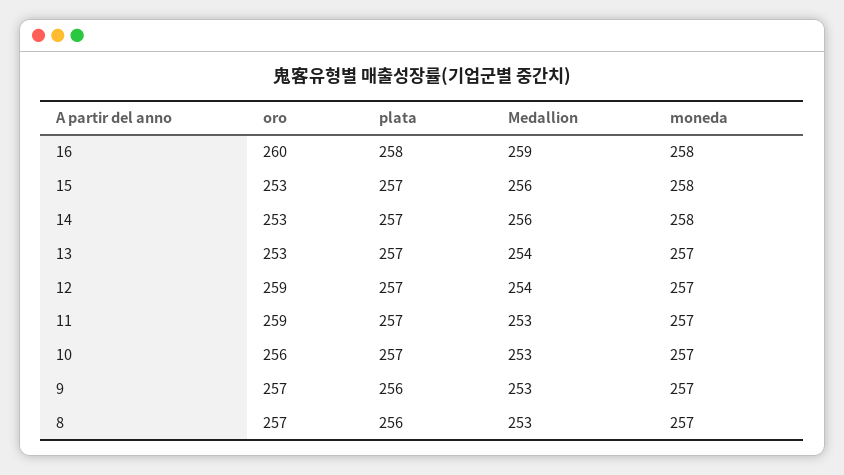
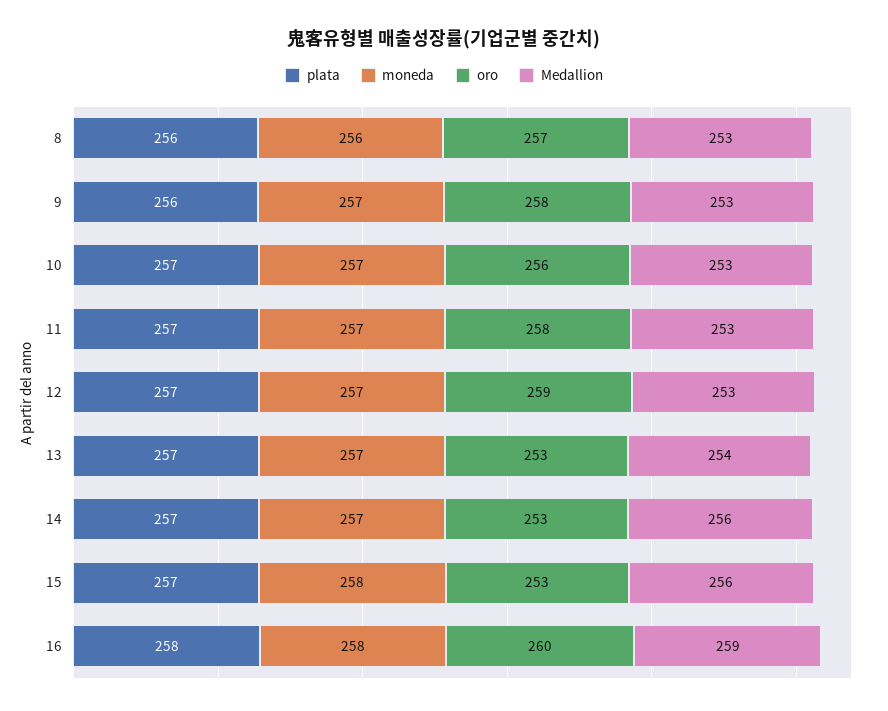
  {
    "oro": {
      "16": 260,
      "15": 253,
      "14": 253,
      "13": 253,
      "12": 259,
-     "11": 259,
+     "11": 258,
      "10": 256,
-     "9": 257,
+     "9": 258,
      "8": 257
    },
    "plata": {
      "16": 258,
      "15": 257,
      "14": 257,
      "13": 257,
      "12": 257,
      "11": 257,
      "10": 257,
      "9": 256,
      "8": 256
    },
    "Medallion": {
      "16": 259,
      "15": 256,
      "14": 256,
      "13": 254,
-     "12": 254,
+     "12": 253,
      "11": 253,
      "10": 253,
      "9": 253,
      "8": 253
    },
    "moneda": {
      "16": 258,
      "15": 258,
-     "14": 258,
+     "14": 257,
      "13": 257,
      "12": 257,
      "11": 257,
      "10": 257,
      "9": 257,
-     "8": 257
+     "8": 256
    }
  }

